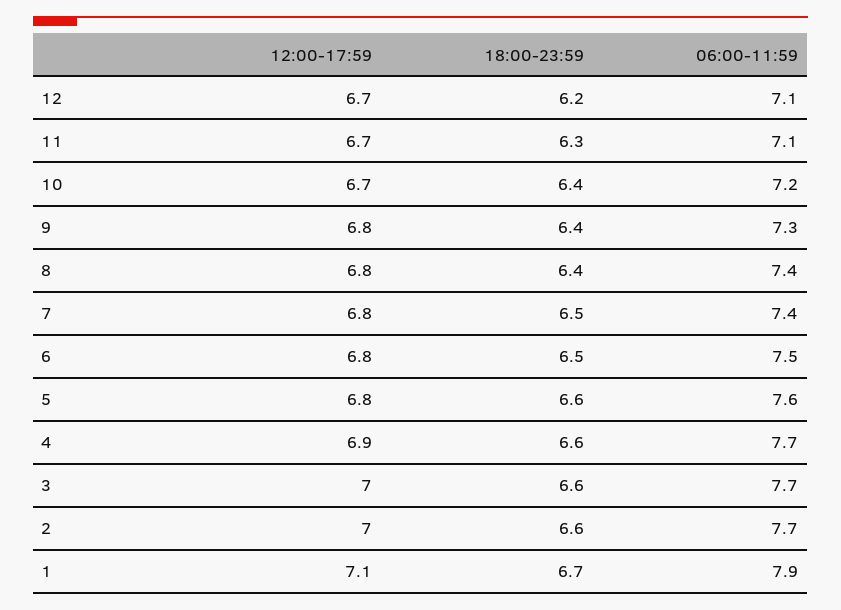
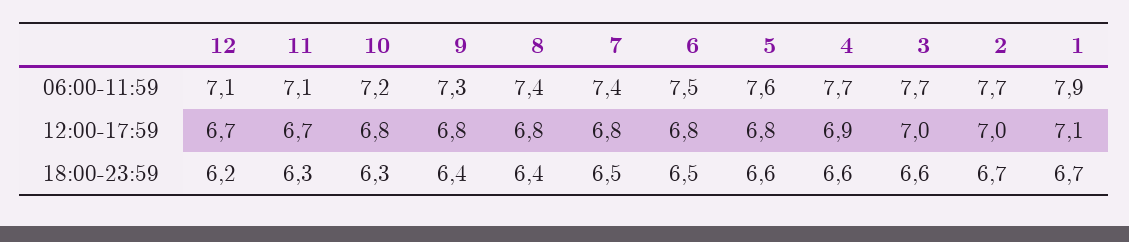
  {
    "12:00-17:59": {
      "12": 6.7,
      "11": 6.7,
-     "10": 6.7,
+     "10": 6.8,
      "9": 6.8,
      "8": 6.8,
      "7": 6.8,
      "6": 6.8,
      "5": 6.8,
      "4": 6.9,
      "3": 7,
      "2": 7,
      "1": 7.1
    },
    "18:00-23:59": {
      "12": 6.2,
      "11": 6.3,
-     "10": 6.4,
+     "10": 6.3,
      "9": 6.4,
      "8": 6.4,
      "7": 6.5,
      "6": 6.5,
      "5": 6.6,
      "4": 6.6,
      "3": 6.6,
-     "2": 6.6,
+     "2": 6.7,
      "1": 6.7
    },
    "06:00-11:59": {
      "12": 7.1,
      "11": 7.1,
      "10": 7.2,
      "9": 7.3,
      "8": 7.4,
      "7": 7.4,
      "6": 7.5,
      "5": 7.6,
      "4": 7.7,
      "3": 7.7,
      "2": 7.7,
      "1": 7.9
    }
  }

